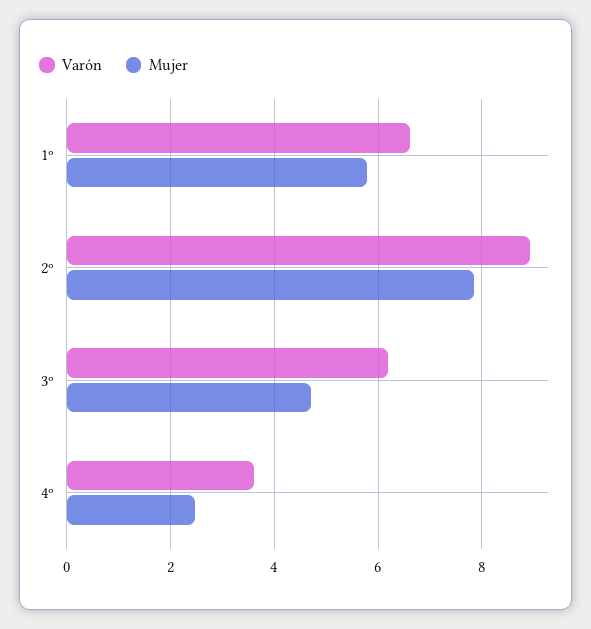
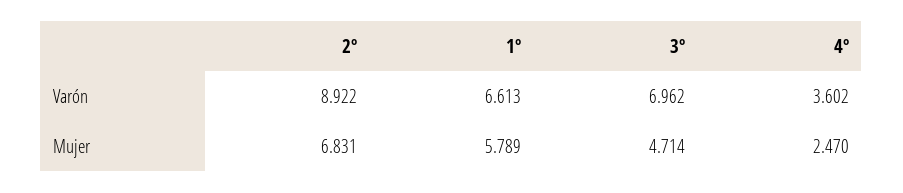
  {
    "Varón": {
      "1º": 6.613,
      "2º": 8.922,
-     "3º": 6.2,
+     "3º": 6.962,
      "4º": 3.602
    },
    "Mujer": {
      "1º": 5.789,
-     "2º": 7.8,
+     "2º": 6.831,
      "3º": 4.714,
      "4º": 2.47
    }
  }

